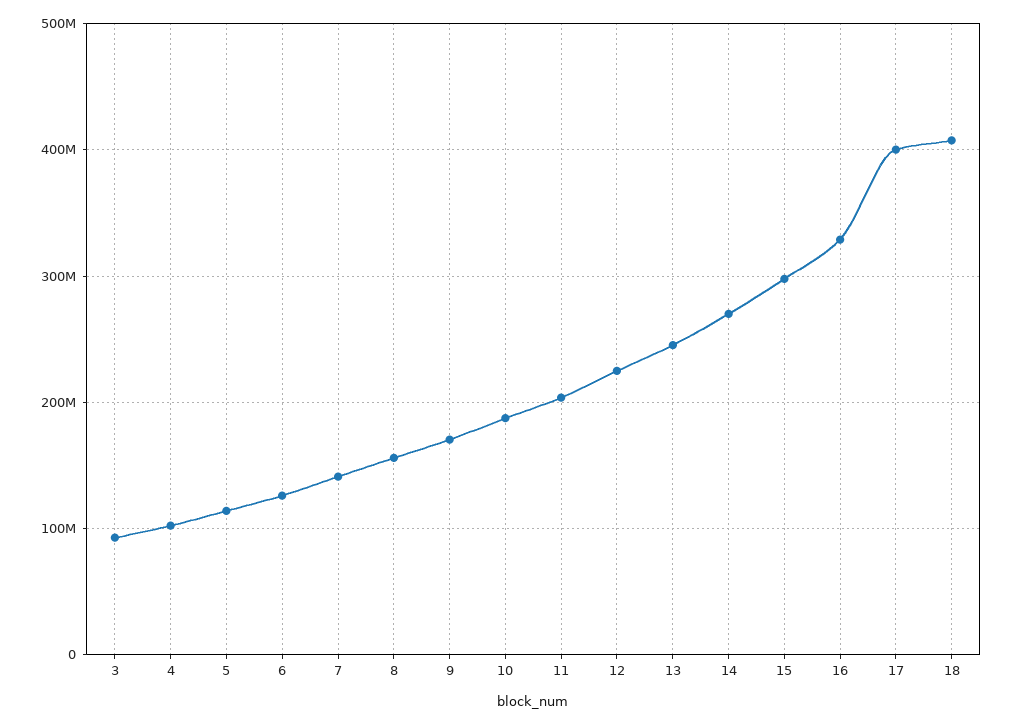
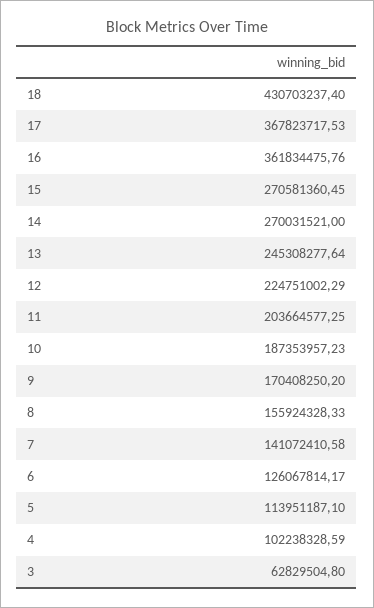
  {
-   "3": 90000000,
+   "3": 62829504.8,
    "4": 102238328.59,
    "5": 113951187.1,
    "6": 126067814.17,
    "7": 141072410.58,
    "8": 155924328.33,
    "9": 170408250.2,
    "10": 187353957.23,
    "11": 203664577.25,
    "12": 224751002.29,
    "13": 245308277.64,
    "14": 270031521,
-   "15": 300000000,
+   "15": 270581360.45,
-   "16": 330000000,
+   "16": 361834475.76,
-   "17": 400000000,
+   "17": 367823717.53,
-   "18": 410000000
+   "18": 430703237.4
  }

